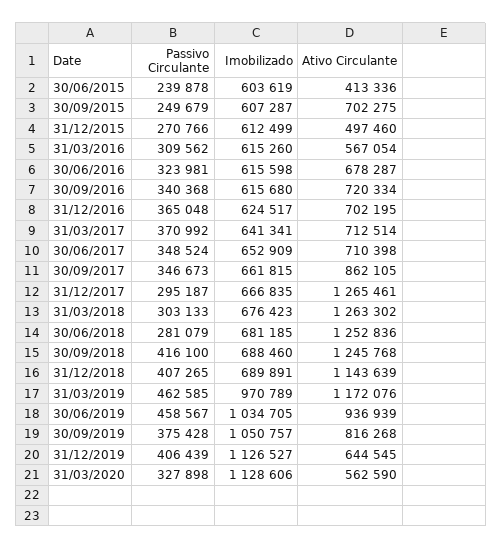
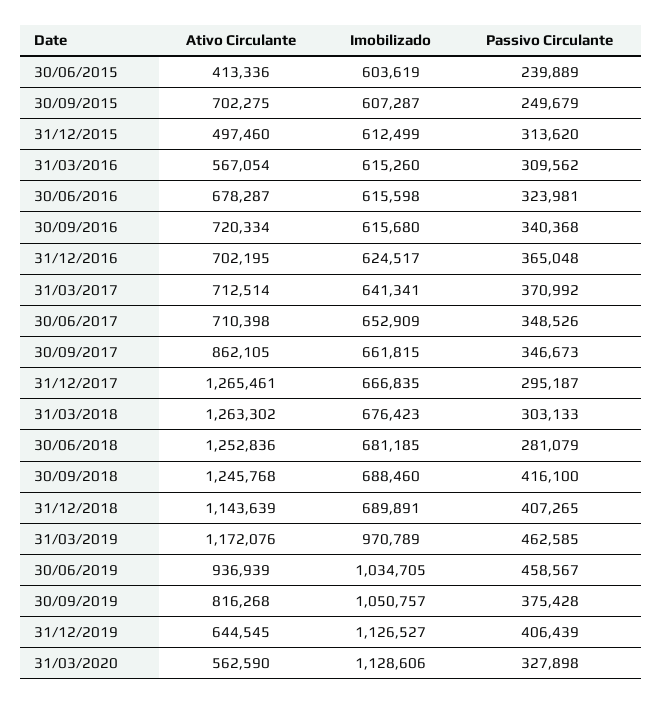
  {
    "Passivo Circulante": {
-     "30/06/2015": 239878,
+     "30/06/2015": 239889,
      "30/09/2015": 249679,
-     "31/12/2015": 270766,
+     "31/12/2015": 313620,
      "31/03/2016": 309562,
      "30/06/2016": 323981,
      "30/09/2016": 340368,
      "31/12/2016": 365048,
      "31/03/2017": 370992,
-     "30/06/2017": 348524,
+     "30/06/2017": 348526,
      "30/09/2017": 346673,
      "31/12/2017": 295187,
      "31/03/2018": 303133,
      "30/06/2018": 281079,
      "30/09/2018": 416100,
      "31/12/2018": 407265,
      "31/03/2019": 462585,
      "30/06/2019": 458567,
      "30/09/2019": 375428,
      "31/12/2019": 406439,
      "31/03/2020": 327898
    },
    "Imobilizado": {
      "30/06/2015": 603619,
      "30/09/2015": 607287,
      "31/12/2015": 612499,
      "31/03/2016": 615260,
      "30/06/2016": 615598,
      "30/09/2016": 615680,
      "31/12/2016": 624517,
      "31/03/2017": 641341,
      "30/06/2017": 652909,
      "30/09/2017": 661815,
      "31/12/2017": 666835,
      "31/03/2018": 676423,
      "30/06/2018": 681185,
      "30/09/2018": 688460,
      "31/12/2018": 689891,
      "31/03/2019": 970789,
      "30/06/2019": 1034705,
      "30/09/2019": 1050757,
      "31/12/2019": 1126527,
      "31/03/2020": 1128606
    },
    "Ativo Circulante": {
      "30/06/2015": 413336,
      "30/09/2015": 702275,
      "31/12/2015": 497460,
      "31/03/2016": 567054,
      "30/06/2016": 678287,
      "30/09/2016": 720334,
      "31/12/2016": 702195,
      "31/03/2017": 712514,
      "30/06/2017": 710398,
      "30/09/2017": 862105,
      "31/12/2017": 1265461,
      "31/03/2018": 1263302,
      "30/06/2018": 1252836,
      "30/09/2018": 1245768,
      "31/12/2018": 1143639,
      "31/03/2019": 1172076,
      "30/06/2019": 936939,
      "30/09/2019": 816268,
      "31/12/2019": 644545,
      "31/03/2020": 562590
    }
  }

